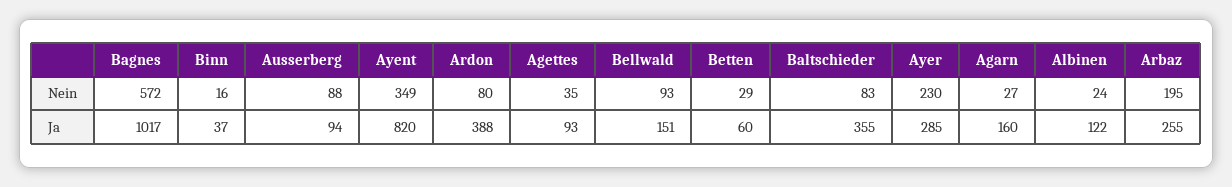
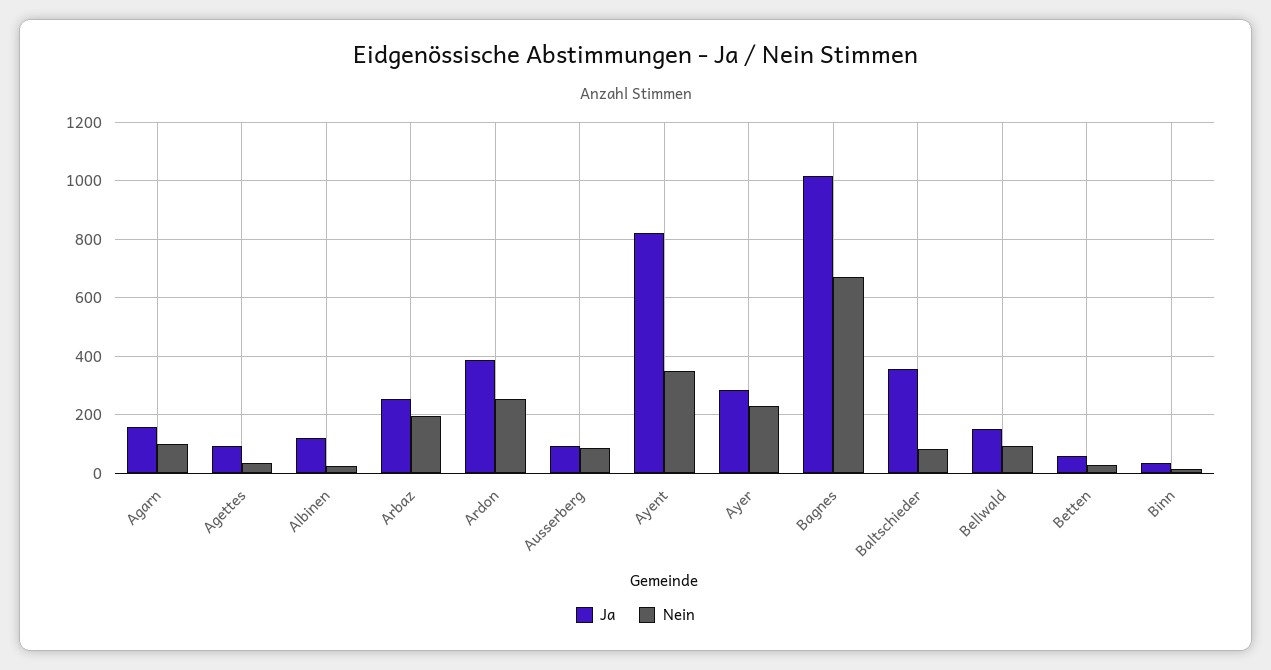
  {
    "Nein": {
-     "Bagnes": 572,
+     "Bagnes": 675,
      "Binn": 16,
      "Ausserberg": 88,
      "Ayent": 349,
-     "Ardon": 80,
+     "Ardon": 250,
      "Agettes": 35,
      "Bellwald": 93,
      "Betten": 29,
      "Baltschieder": 83,
      "Ayer": 230,
-     "Agarn": 27,
+     "Agarn": 100,
      "Albinen": 24,
      "Arbaz": 195
    },
    "Ja": {
      "Bagnes": 1017,
      "Binn": 37,
      "Ausserberg": 94,
      "Ayent": 820,
      "Ardon": 388,
      "Agettes": 93,
      "Bellwald": 151,
      "Betten": 60,
      "Baltschieder": 355,
      "Ayer": 285,
      "Agarn": 160,
      "Albinen": 122,
      "Arbaz": 255
    }
  }

